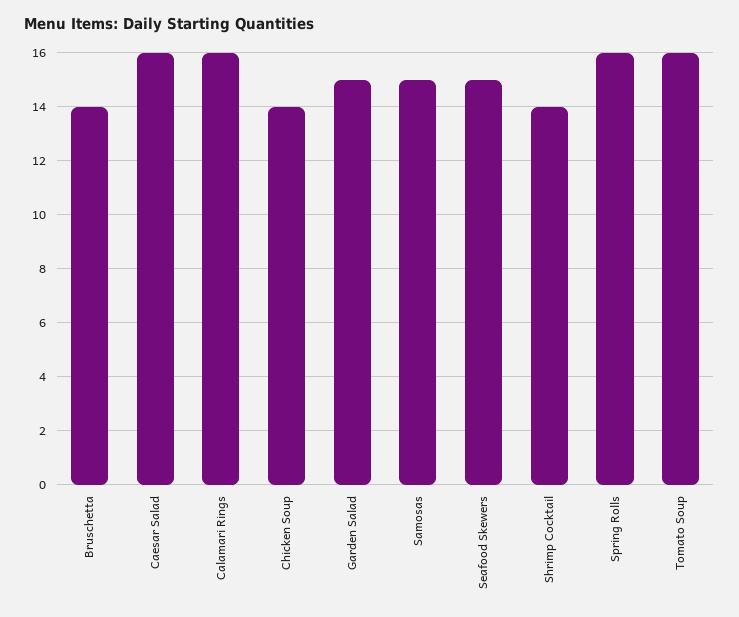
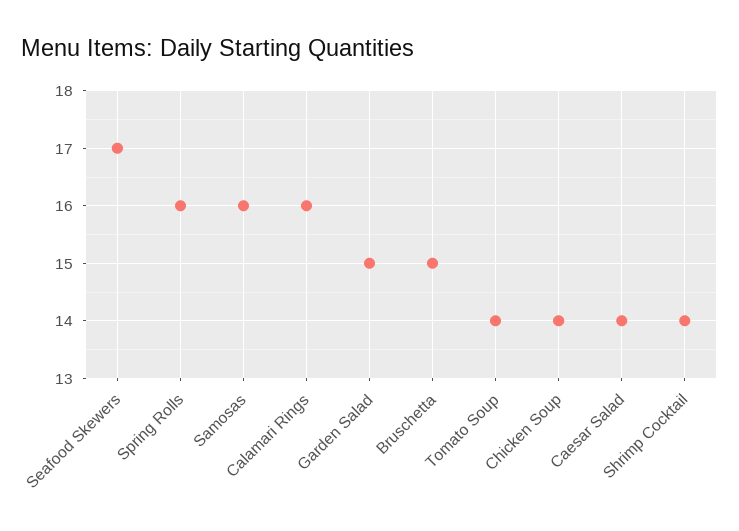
  {
-   "Bruschetta": 14,
+   "Bruschetta": 15,
-   "Caesar Salad": 16,
+   "Caesar Salad": 14,
    "Calamari Rings": 16,
    "Chicken Soup": 14,
    "Garden Salad": 15,
-   "Samosas": 15,
+   "Samosas": 16,
-   "Seafood Skewers": 15,
+   "Seafood Skewers": 17,
    "Shrimp Cocktail": 14,
    "Spring Rolls": 16,
-   "Tomato Soup": 16
+   "Tomato Soup": 14
  }

